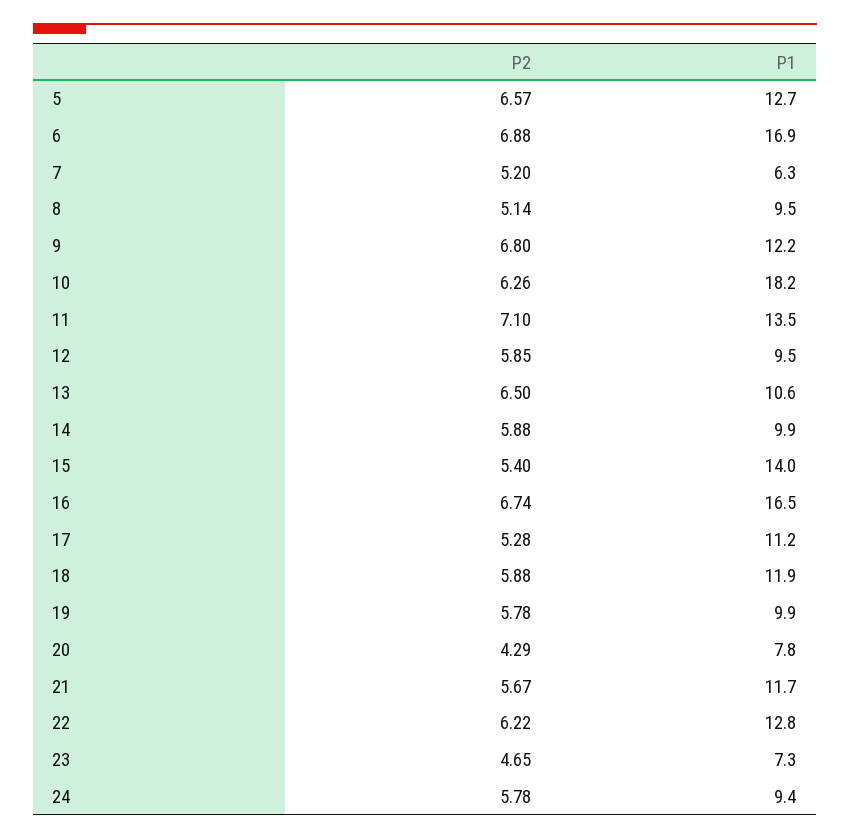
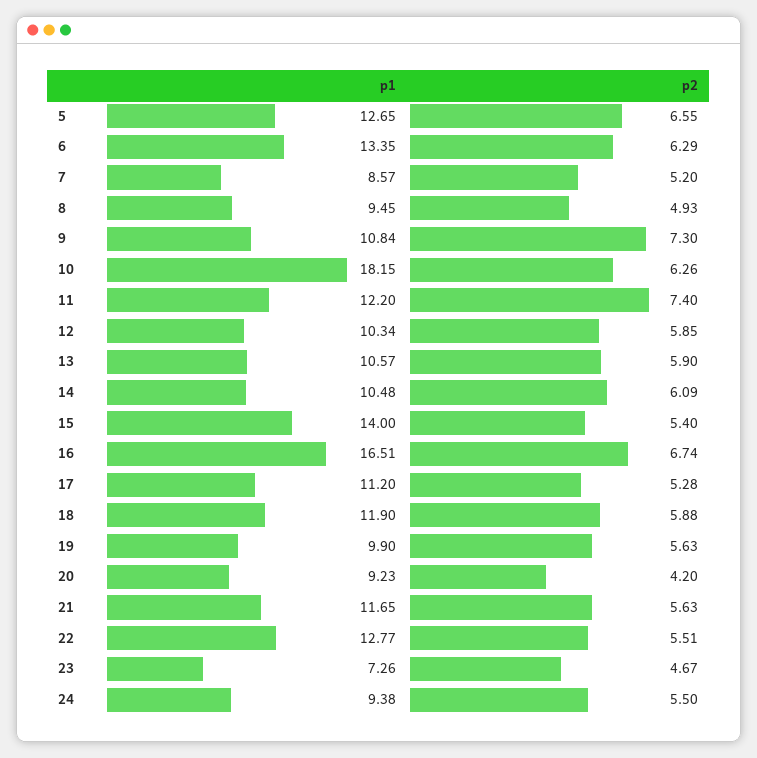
  {
    "P2": {
-     "5": 6.57,
+     "5": 6.55,
-     "6": 6.88,
+     "6": 6.29,
      "7": 5.2,
-     "8": 5.14,
+     "8": 4.93,
-     "9": 6.8,
+     "9": 7.3,
      "10": 6.26,
-     "11": 7.1,
+     "11": 7.4,
      "12": 5.85,
-     "13": 6.5,
+     "13": 5.9,
-     "14": 5.88,
+     "14": 6.09,
      "15": 5.4,
      "16": 6.74,
      "17": 5.28,
      "18": 5.88,
-     "19": 5.78,
+     "19": 5.63,
-     "20": 4.29,
+     "20": 4.2,
-     "21": 5.67,
+     "21": 5.63,
-     "22": 6.22,
+     "22": 5.51,
-     "23": 4.65,
+     "23": 4.67,
-     "24": 5.78
+     "24": 5.5
    },
    "P1": {
      "5": 12.65,
-     "6": 16.9,
+     "6": 13.35,
-     "7": 6.3,
+     "7": 8.57,
      "8": 9.45,
-     "9": 12.2,
+     "9": 10.84,
      "10": 18.15,
-     "11": 13.5,
+     "11": 12.2,
-     "12": 9.5,
+     "12": 10.34,
      "13": 10.57,
-     "14": 9.9,
+     "14": 10.48,
      "15": 14,
      "16": 16.51,
      "17": 11.2,
      "18": 11.9,
      "19": 9.9,
-     "20": 7.8,
+     "20": 9.23,
      "21": 11.65,
      "22": 12.77,
      "23": 7.26,
      "24": 9.38
    }
  }

